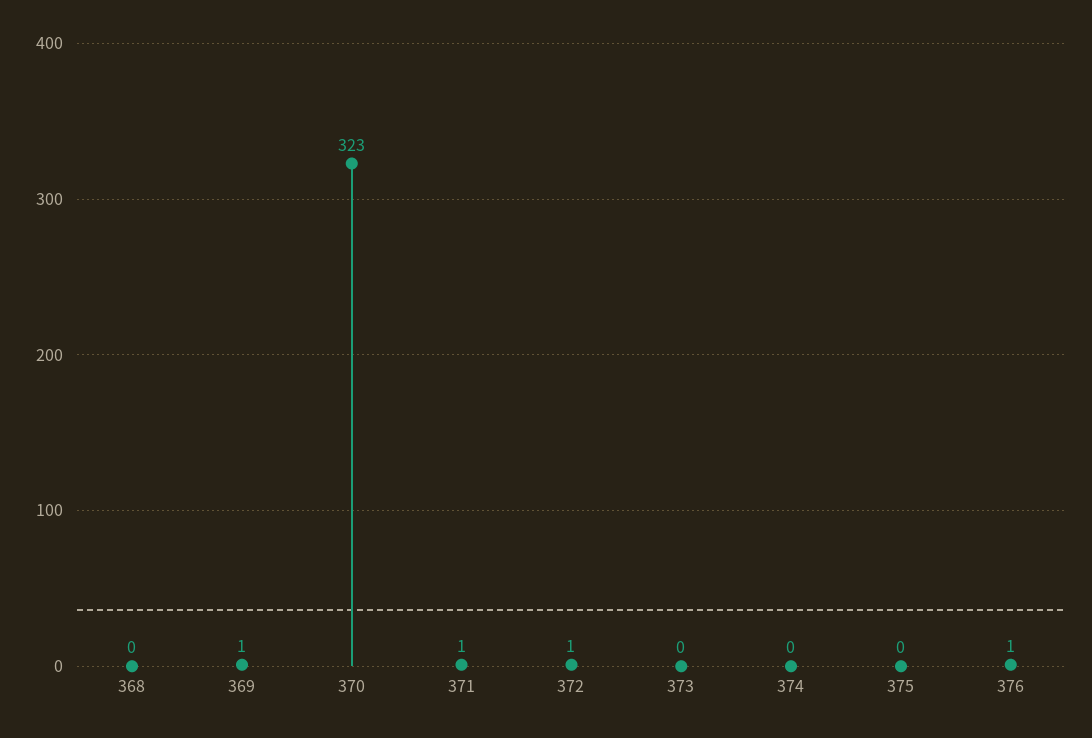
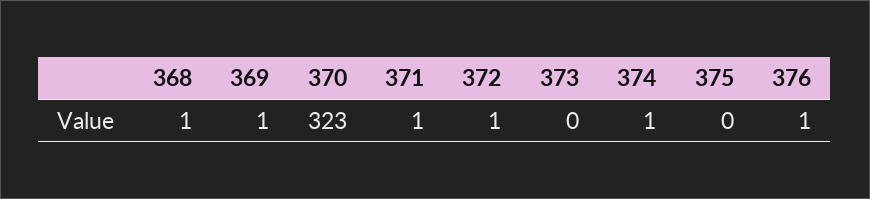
  {
-   "368": 0,
+   "368": 1,
    "369": 1,
    "370": 323,
    "371": 1,
    "372": 1,
    "373": 0,
-   "374": 0,
+   "374": 1,
    "375": 0,
    "376": 1
  }

